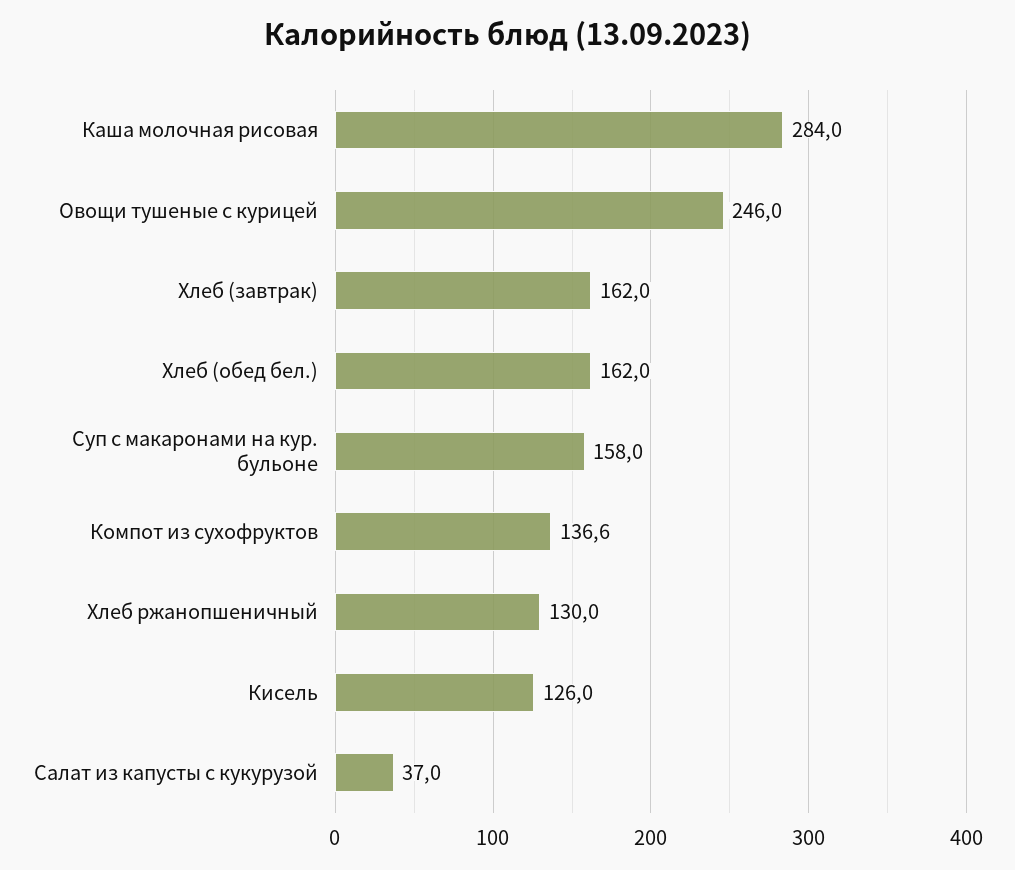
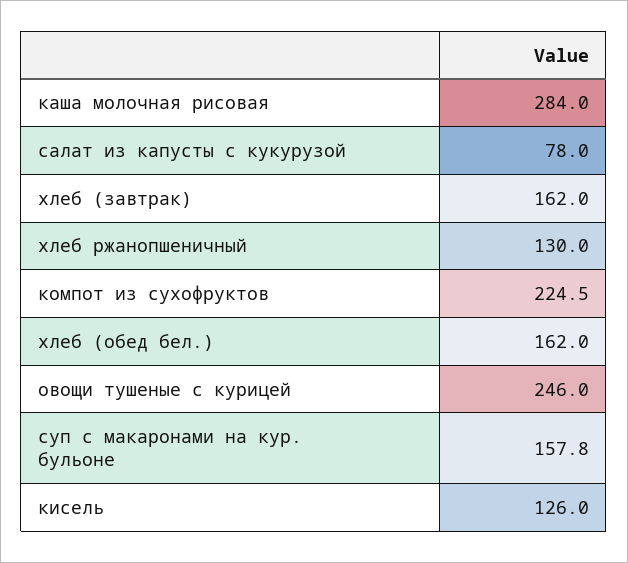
  {
    "Каша молочная рисовая": 284,
    "Овощи тушеные с курицей": 246,
    "Хлеб (завтрак)": 162,
    "Хлеб (обед бел.)": 162,
-   "Суп с макаронами на кур. бульоне": 158,
+   "Суп с макаронами на кур. бульоне": 157.8,
-   "Компот из сухофруктов": 136.6,
+   "Компот из сухофруктов": 224.5,
    "Хлеб ржанопшеничный": 130,
    "Кисель": 126,
-   "Салат из капусты с кукурузой": 37
+   "Салат из капусты с кукурузой": 78
  }

